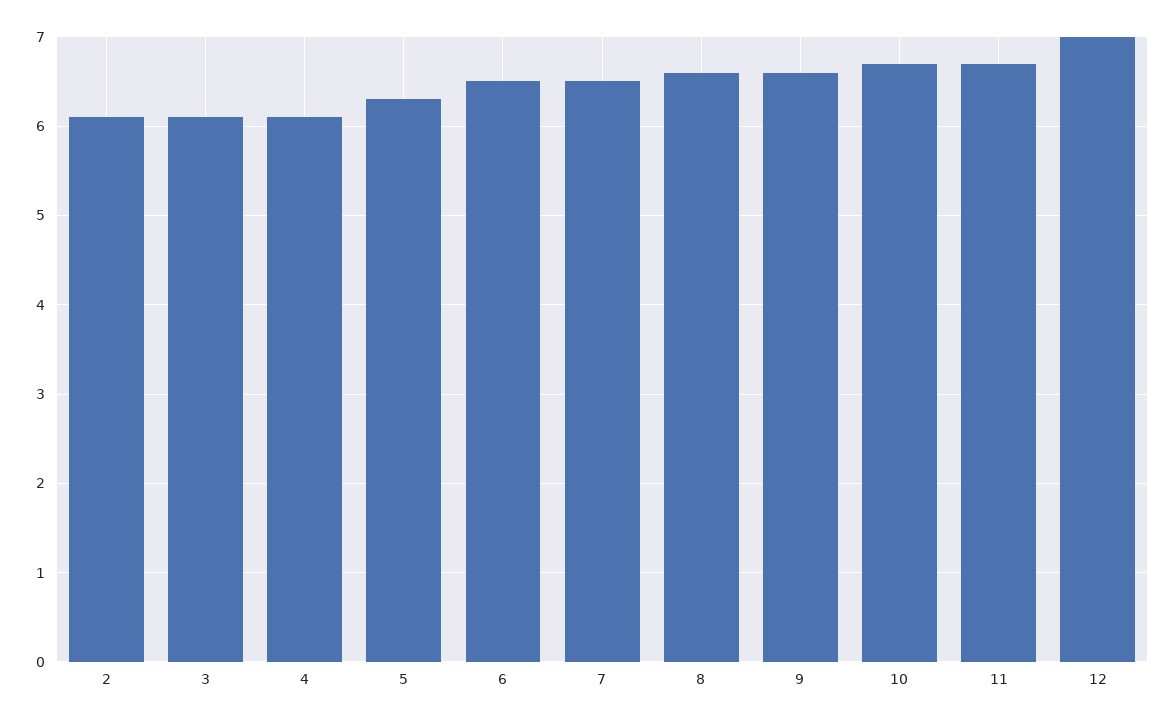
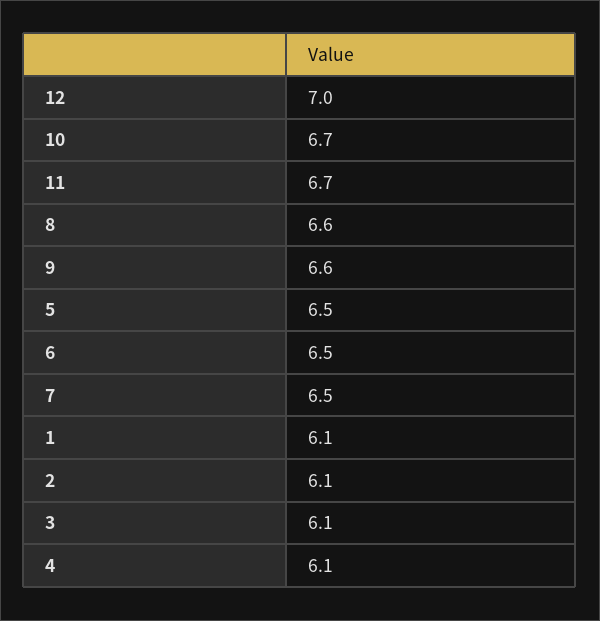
  {
    "2": 6.1,
    "3": 6.1,
    "4": 6.1,
-   "5": 6.3,
+   "5": 6.5,
    "6": 6.5,
    "7": 6.5,
    "8": 6.6,
    "9": 6.6,
    "10": 6.7,
    "11": 6.7,
-   "12": 7
+   "12": 7,
+   "1": 6.1
  }

